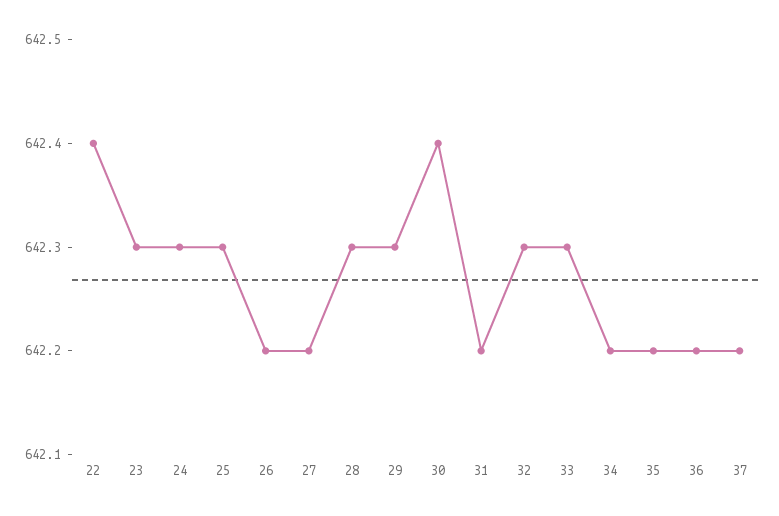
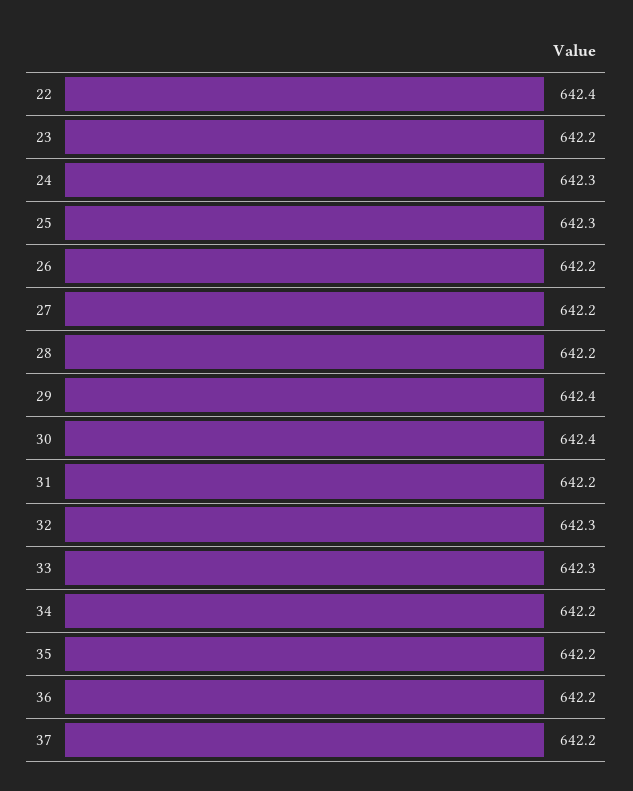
  {
    "22": 642.4,
-   "23": 642.3,
+   "23": 642.2,
    "24": 642.3,
    "25": 642.3,
    "26": 642.2,
    "27": 642.2,
-   "28": 642.3,
+   "28": 642.2,
-   "29": 642.3,
+   "29": 642.4,
    "30": 642.4,
    "31": 642.2,
    "32": 642.3,
    "33": 642.3,
    "34": 642.2,
    "35": 642.2,
    "36": 642.2,
    "37": 642.2
  }

